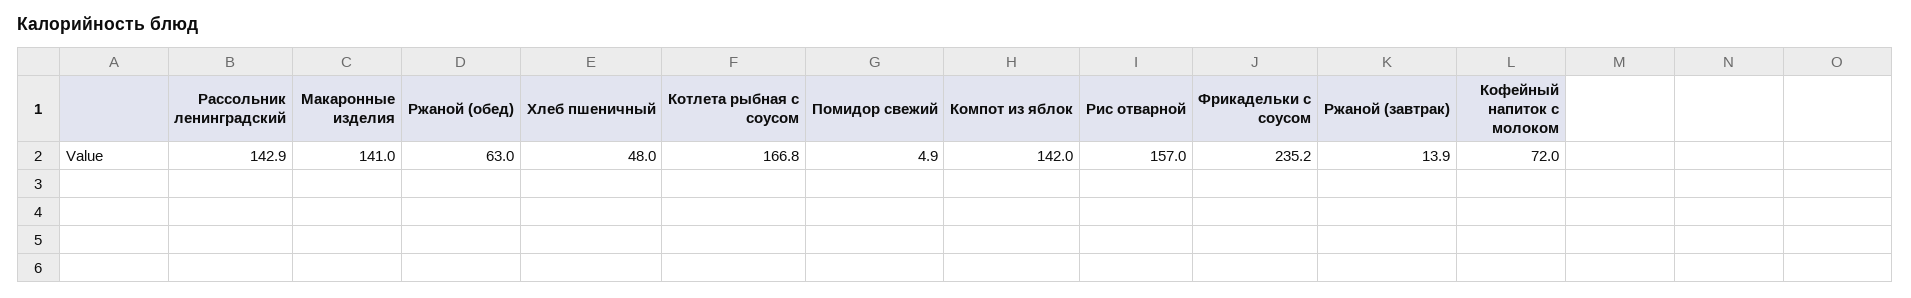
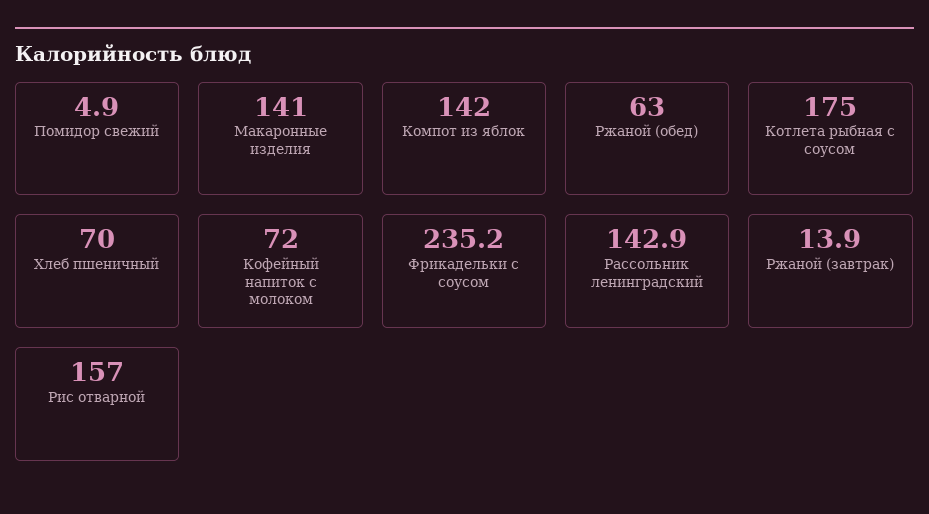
  {
    "Рассольник ленинградский": 142.9,
    "Макаронные изделия": 141,
    "Ржаной (обед)": 63,
-   "Хлеб пшеничный": 48,
+   "Хлеб пшеничный": 70,
-   "Котлета рыбная с соусом": 166.8,
+   "Котлета рыбная с соусом": 175,
    "Помидор свежий": 4.9,
    "Компот из яблок": 142,
    "Рис отварной": 157,
    "Фрикадельки с соусом": 235.2,
    "Ржаной (завтрак)": 13.9,
    "Кофейный напиток с молоком": 72
  }

